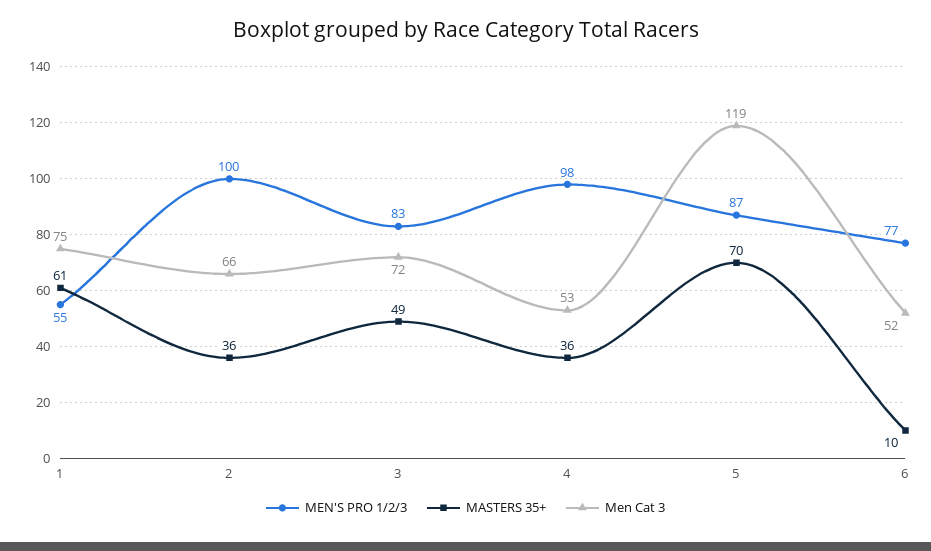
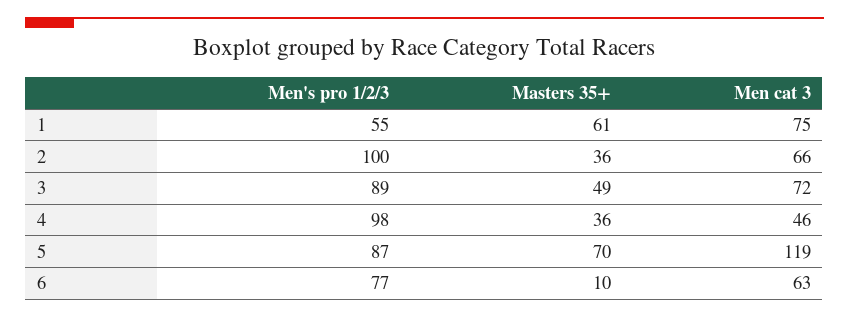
  {
    "MEN'S PRO 1/2/3": {
      "1": 55,
      "2": 100,
-     "3": 83,
+     "3": 89,
      "4": 98,
      "5": 87,
      "6": 77
    },
    "MASTERS 35+": {
      "1": 61,
      "2": 36,
      "3": 49,
      "4": 36,
      "5": 70,
      "6": 10
    },
    "Men Cat 3": {
      "1": 75,
      "2": 66,
      "3": 72,
-     "4": 53,
+     "4": 46,
      "5": 119,
-     "6": 52
+     "6": 63
    }
  }

